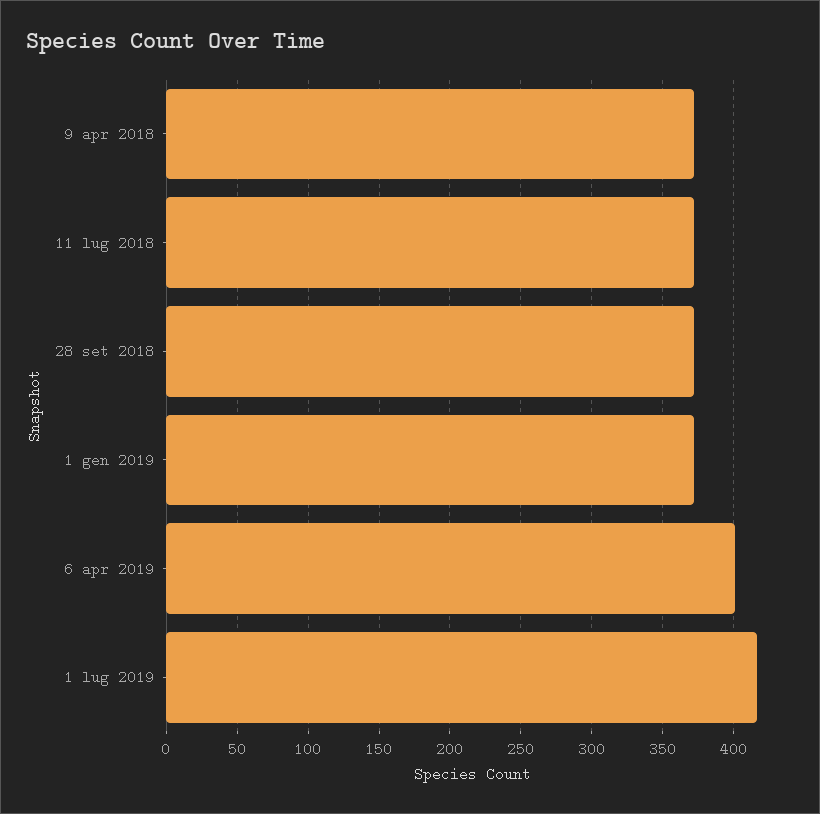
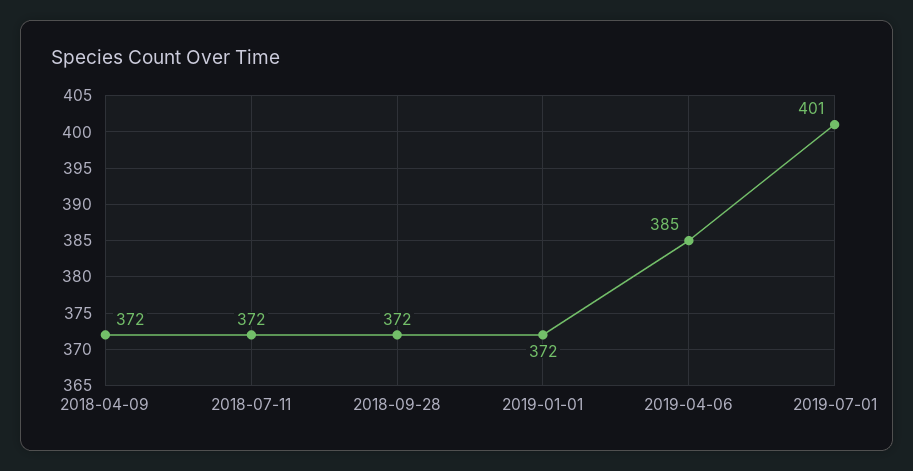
  {
    "9 apr 2018": 372,
    "11 lug 2018": 372,
    "28 set 2018": 372,
    "1 gen 2019": 372,
-   "6 apr 2019": 400,
+   "6 apr 2019": 385,
-   "1 lug 2019": 415
+   "1 lug 2019": 401
  }

